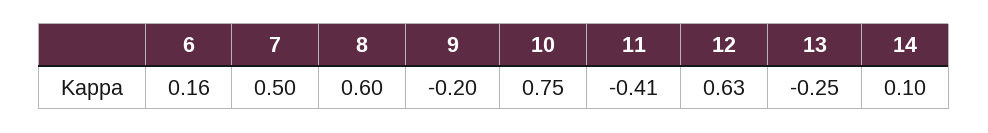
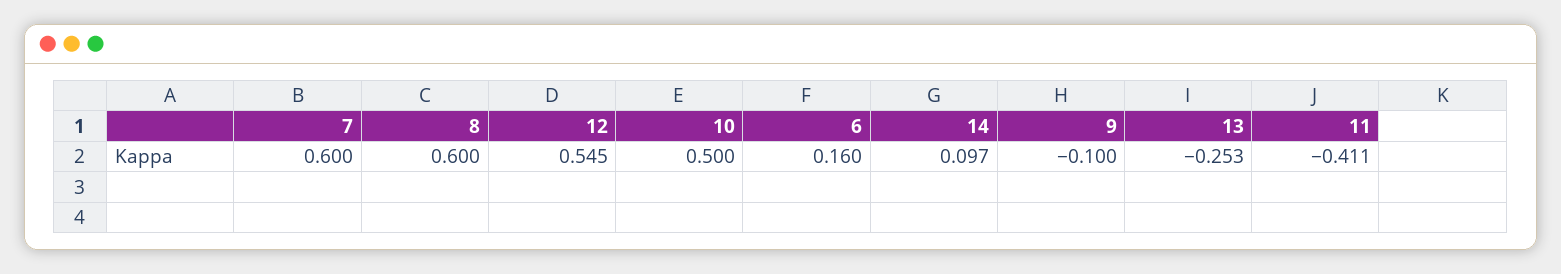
  {
    "6": 0.16,
-   "7": 0.5,
+   "7": 0.6,
    "8": 0.6,
-   "9": -0.2,
+   "9": -0.1,
-   "10": 0.75,
+   "10": 0.5,
    "11": -0.411,
-   "12": 0.63,
+   "12": 0.545,
    "13": -0.253,
    "14": 0.097
  }

